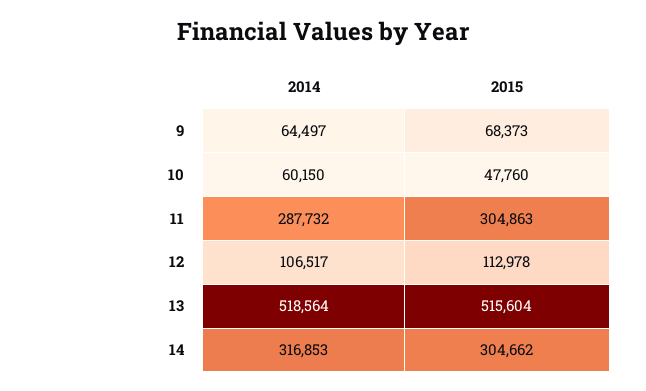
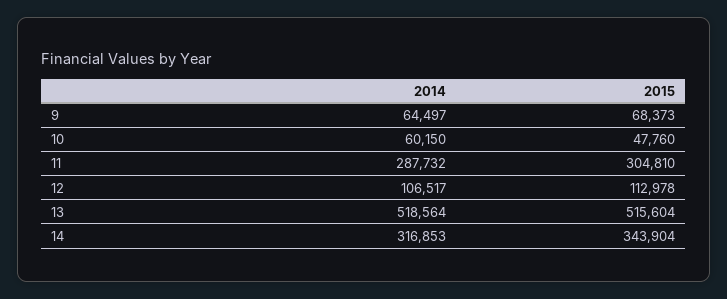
  {
    "2014": {
      "9": 64497,
      "10": 60150,
      "11": 287732,
      "12": 106517,
      "13": 518564,
      "14": 316853
    },
    "2015": {
      "9": 68373,
      "10": 47760,
-     "11": 304863,
+     "11": 304810,
      "12": 112978,
      "13": 515604,
-     "14": 304662
+     "14": 343904
    }
  }

